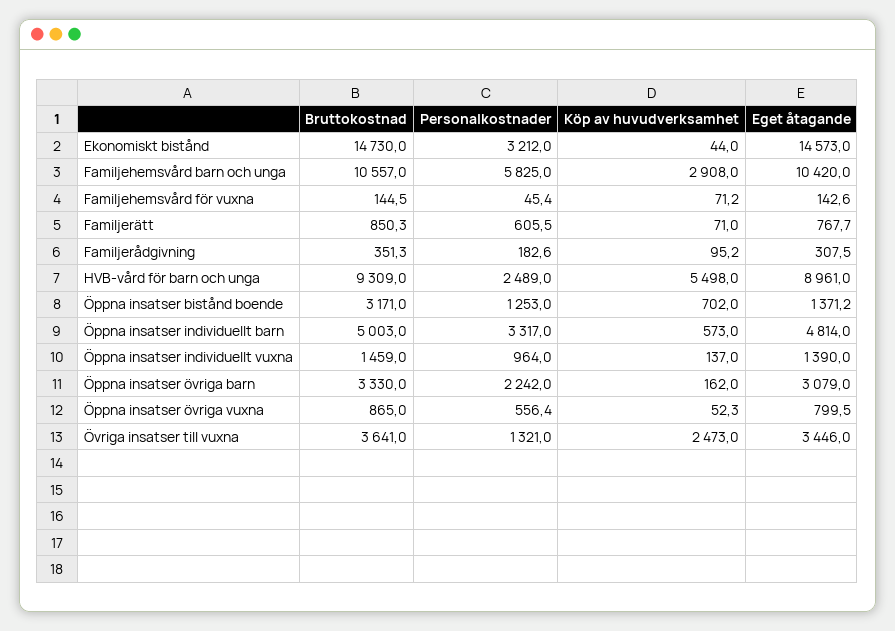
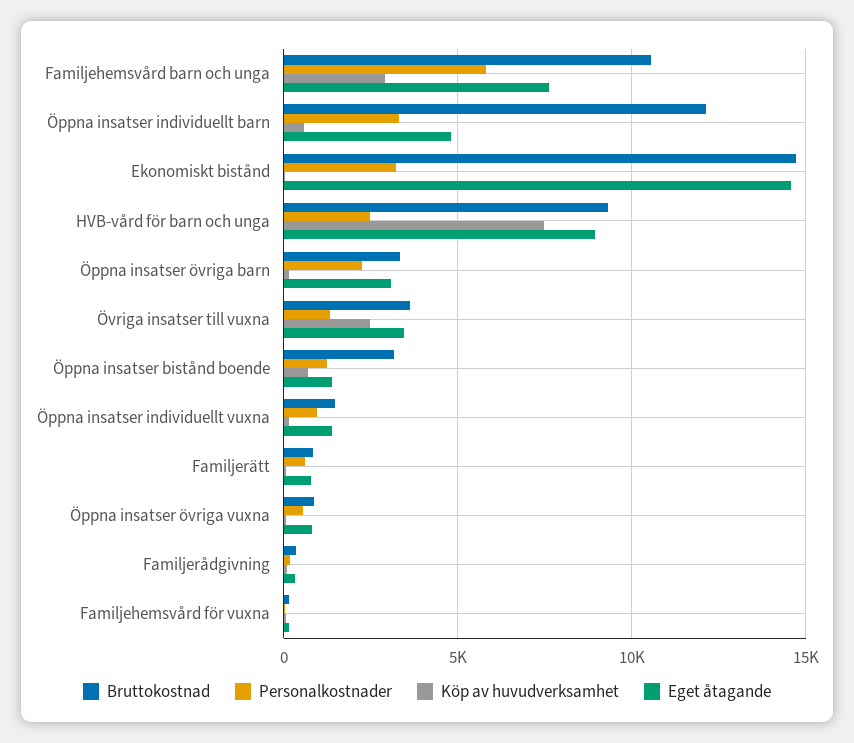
  {
    "Bruttokostnad": {
      "Ekonomiskt bistånd": 14730,
      "Familjehemsvård barn och unga": 10557,
      "Familjehemsvård för vuxna": 144.5,
      "Familjerätt": 850.3,
      "Familjerådgivning": 351.3,
      "HVB-vård för barn och unga": 9309,
      "Öppna insatser bistånd boende": 3171,
-     "Öppna insatser individuellt barn": 5003,
+     "Öppna insatser individuellt barn": 12000,
      "Öppna insatser individuellt vuxna": 1459,
      "Öppna insatser övriga barn": 3330,
      "Öppna insatser övriga vuxna": 865,
      "Övriga insatser till vuxna": 3641
    },
    "Personalkostnader": {
      "Ekonomiskt bistånd": 3212,
      "Familjehemsvård barn och unga": 5825,
      "Familjehemsvård för vuxna": 45.4,
      "Familjerätt": 605.5,
      "Familjerådgivning": 182.6,
      "HVB-vård för barn och unga": 2489,
      "Öppna insatser bistånd boende": 1253,
      "Öppna insatser individuellt barn": 3317,
      "Öppna insatser individuellt vuxna": 964,
      "Öppna insatser övriga barn": 2242,
      "Öppna insatser övriga vuxna": 556.4,
      "Övriga insatser till vuxna": 1321
    },
    "Köp av huvudverksamhet": {
      "Ekonomiskt bistånd": 44,
      "Familjehemsvård barn och unga": 2908,
      "Familjehemsvård för vuxna": 71.2,
      "Familjerätt": 71,
      "Familjerådgivning": 95.2,
-     "HVB-vård för barn och unga": 5498,
+     "HVB-vård för barn och unga": 7500,
      "Öppna insatser bistånd boende": 702,
      "Öppna insatser individuellt barn": 573,
      "Öppna insatser individuellt vuxna": 137,
      "Öppna insatser övriga barn": 162,
      "Öppna insatser övriga vuxna": 52.3,
      "Övriga insatser till vuxna": 2473
    },
    "Eget åtagande": {
      "Ekonomiskt bistånd": 14573,
-     "Familjehemsvård barn och unga": 10420,
+     "Familjehemsvård barn och unga": 7500,
      "Familjehemsvård för vuxna": 142.6,
      "Familjerätt": 767.7,
      "Familjerådgivning": 307.5,
      "HVB-vård för barn och unga": 8961,
      "Öppna insatser bistånd boende": 1371.2,
      "Öppna insatser individuellt barn": 4814,
      "Öppna insatser individuellt vuxna": 1390,
      "Öppna insatser övriga barn": 3079,
      "Öppna insatser övriga vuxna": 799.5,
      "Övriga insatser till vuxna": 3446
    }
  }

